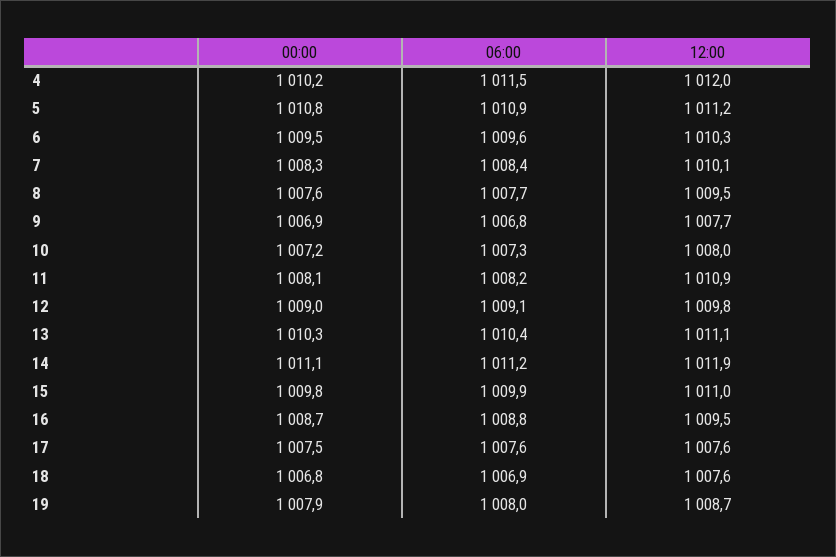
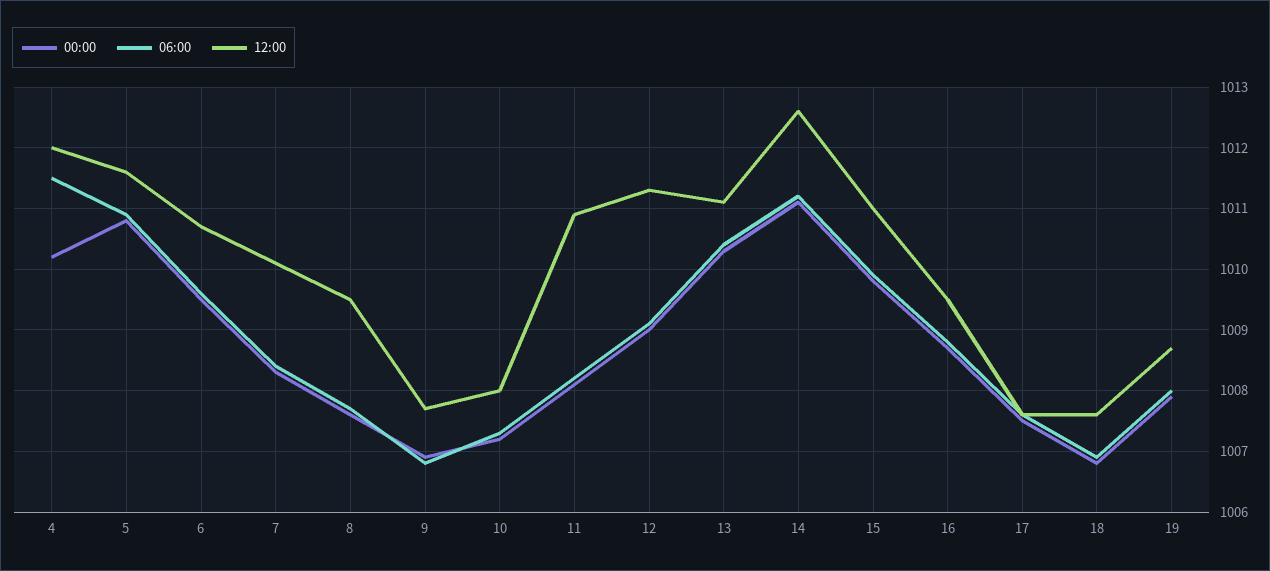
  {
    "00:00": {
      "4": 1010.2,
      "5": 1010.8,
      "6": 1009.5,
      "7": 1008.3,
      "8": 1007.6,
      "9": 1006.9,
      "10": 1007.2,
      "11": 1008.1,
      "12": 1009,
      "13": 1010.3,
      "14": 1011.1,
      "15": 1009.8,
      "16": 1008.7,
      "17": 1007.5,
      "18": 1006.8,
      "19": 1007.9
    },
    "06:00": {
      "4": 1011.5,
      "5": 1010.9,
      "6": 1009.6,
      "7": 1008.4,
      "8": 1007.7,
      "9": 1006.8,
      "10": 1007.3,
      "11": 1008.2,
      "12": 1009.1,
      "13": 1010.4,
      "14": 1011.2,
      "15": 1009.9,
      "16": 1008.8,
      "17": 1007.6,
      "18": 1006.9,
      "19": 1008
    },
    "12:00": {
      "4": 1012,
-     "5": 1011.2,
+     "5": 1011.6,
-     "6": 1010.3,
+     "6": 1010.7,
      "7": 1010.1,
      "8": 1009.5,
      "9": 1007.7,
      "10": 1008,
      "11": 1010.9,
-     "12": 1009.8,
+     "12": 1011.3,
      "13": 1011.1,
-     "14": 1011.9,
+     "14": 1012.6,
      "15": 1011,
      "16": 1009.5,
      "17": 1007.6,
      "18": 1007.6,
      "19": 1008.7
    }
  }

